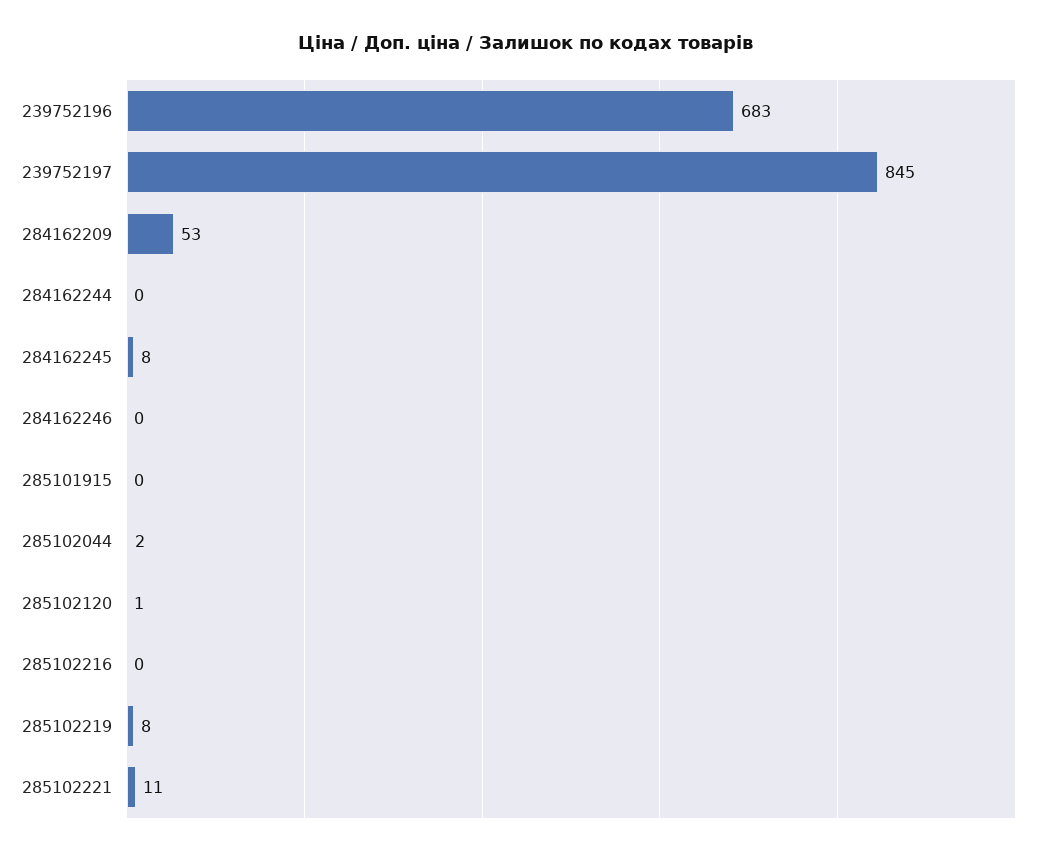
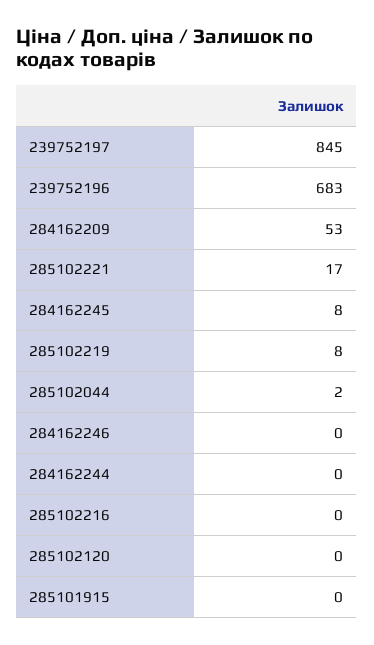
  {
    "239752196": 683,
    "239752197": 845,
    "284162209": 53,
    "284162244": 0,
    "284162245": 8,
    "284162246": 0,
    "285101915": 0,
    "285102044": 2,
-   "285102120": 1,
+   "285102120": 0,
    "285102216": 0,
    "285102219": 8,
-   "285102221": 11
+   "285102221": 17
  }

